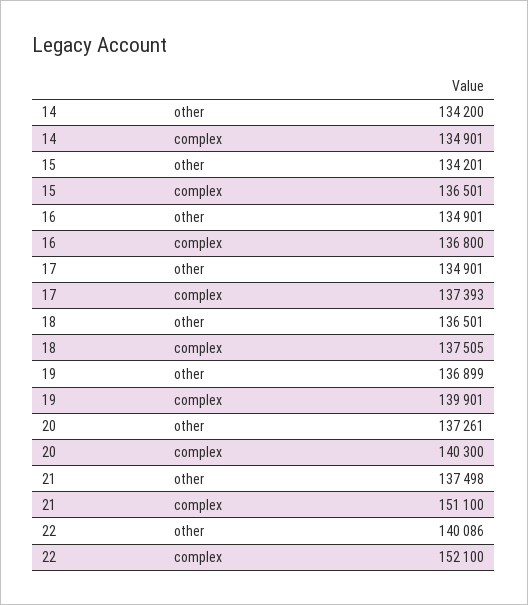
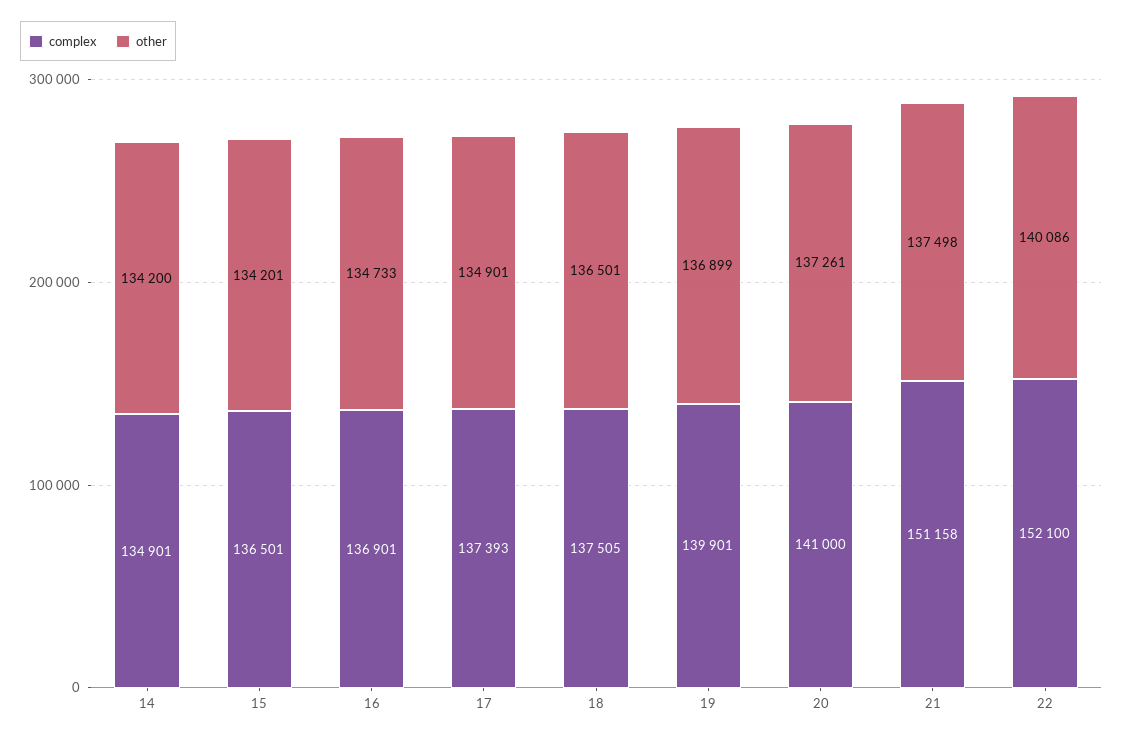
  {
    "other": {
      "14": 134200,
      "15": 134201,
-     "16": 134901,
+     "16": 134733,
      "17": 134901,
      "18": 136501,
      "19": 136899,
      "20": 137261,
      "21": 137498,
      "22": 140086
    },
    "complex": {
      "14": 134901,
      "15": 136501,
-     "16": 136800,
+     "16": 136901,
      "17": 137393,
      "18": 137505,
      "19": 139901,
-     "20": 140300,
+     "20": 141000,
-     "21": 151100,
+     "21": 151158,
      "22": 152100
    }
  }

